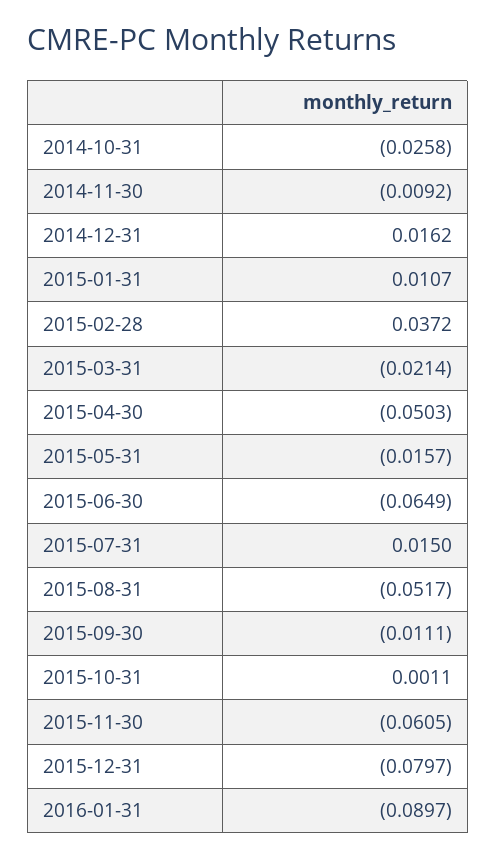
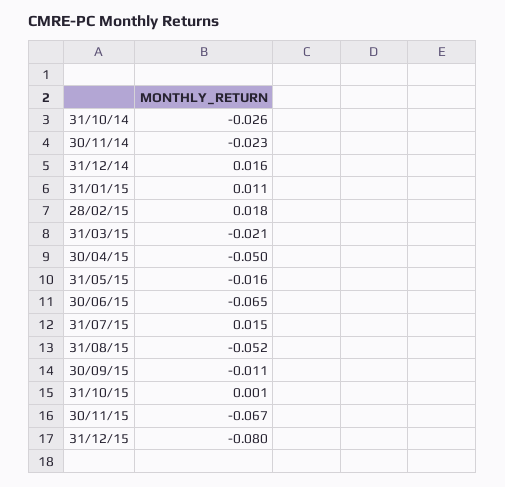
  {
    "2014-10-31": -0.0258,
-   "2014-11-30": -0.0092,
+   "2014-11-30": -0.023,
    "2014-12-31": 0.0162,
    "2015-01-31": 0.0107,
-   "2015-02-28": 0.0372,
+   "2015-02-28": 0.018,
    "2015-03-31": -0.0214,
    "2015-04-30": -0.0503,
    "2015-05-31": -0.0157,
    "2015-06-30": -0.0649,
    "2015-07-31": 0.015,
    "2015-08-31": -0.0517,
    "2015-09-30": -0.0111,
    "2015-10-31": 0.0011,
-   "2015-11-30": -0.0605,
+   "2015-11-30": -0.067,
-   "2015-12-31": -0.0797,
+   "2015-12-31": -0.0797
-   "2016-01-31": -0.0897
  }

